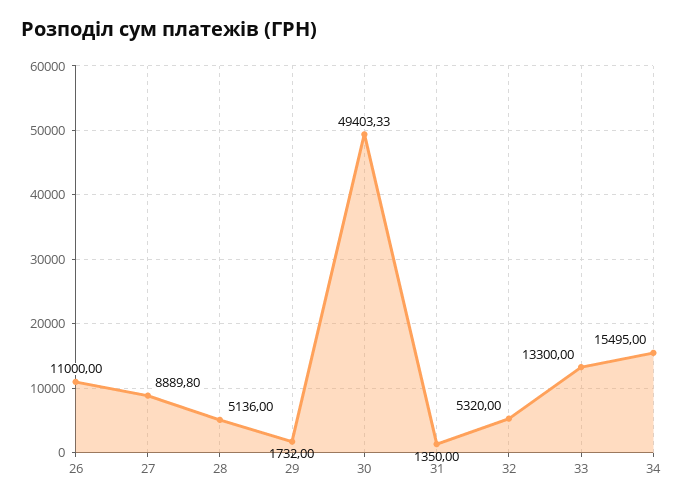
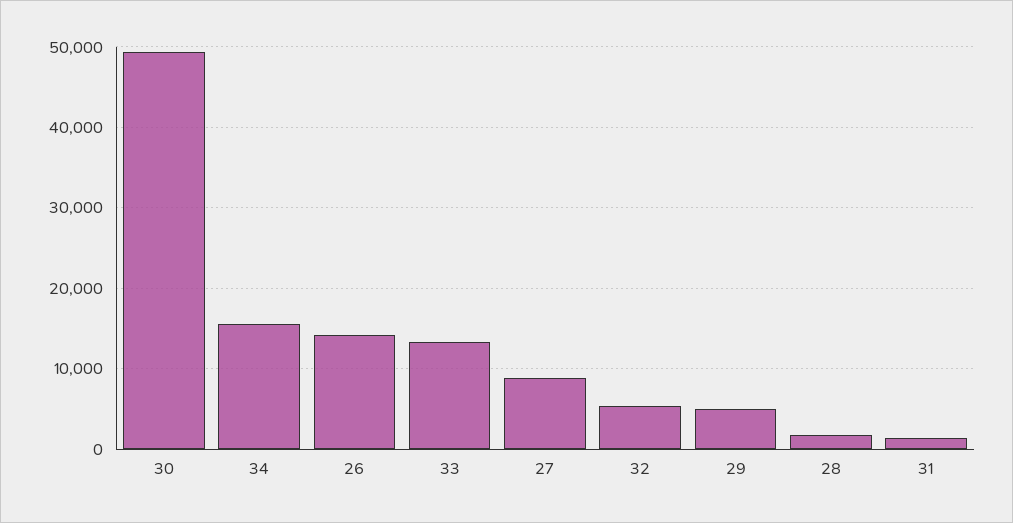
  {
-   "26": 11000,
+   "26": 14000,
    "27": 8889.8,
-   "28": 5136,
+   "28": 2000,
-   "29": 1732,
+   "29": 5000,
    "30": 49403.33,
    "31": 1350,
    "32": 5320,
    "33": 13300,
    "34": 15495
  }

